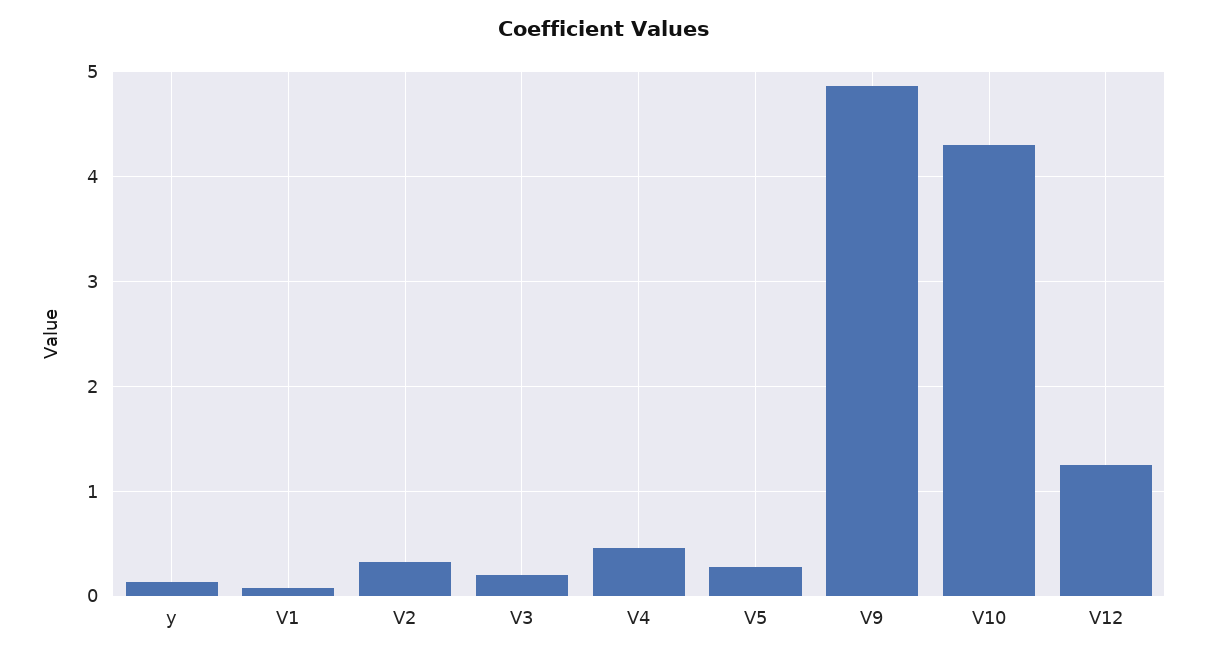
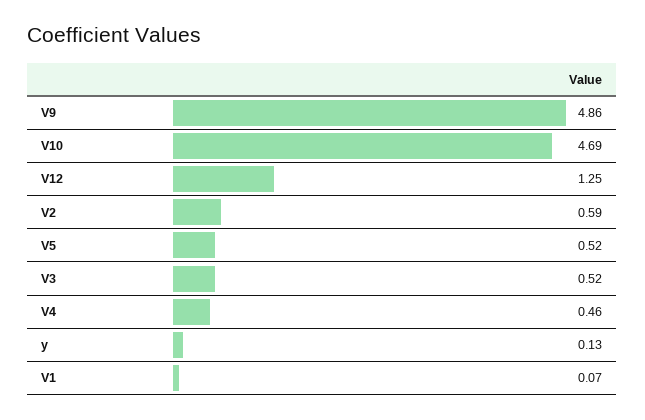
  {
    "y": 0.13,
    "V1": 0.07,
-   "V2": 0.3,
+   "V2": 0.59,
-   "V3": 0.2,
+   "V3": 0.52,
    "V4": 0.46,
-   "V5": 0.3,
+   "V5": 0.52,
    "V9": 4.86,
-   "V10": 4.3,
+   "V10": 4.69,
    "V12": 1.25
  }

